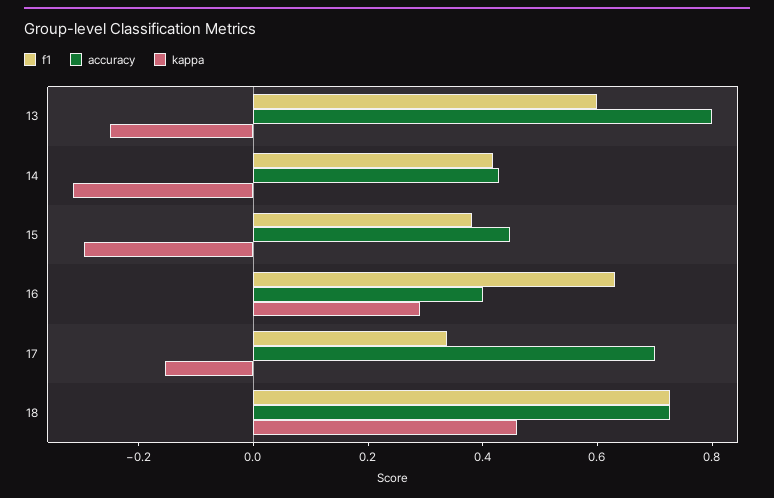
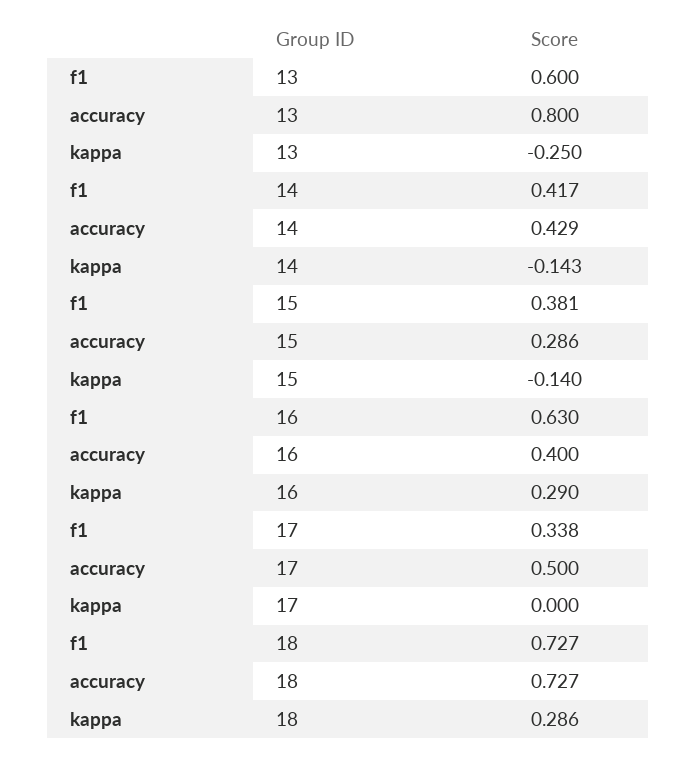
  {
    "f1": {
      "13": 0.6,
      "14": 0.417,
      "15": 0.381,
      "16": 0.63,
      "17": 0.338,
      "18": 0.727
    },
    "accuracy": {
      "13": 0.8,
      "14": 0.429,
-     "15": 0.45,
+     "15": 0.286,
      "16": 0.4,
-     "17": 0.7,
+     "17": 0.5,
      "18": 0.727
    },
    "kappa": {
      "13": -0.25,
-     "14": -0.3,
+     "14": -0.143,
-     "15": -0.3,
+     "15": -0.14,
      "16": 0.29,
-     "17": -0.15,
+     "17": 0,
-     "18": 0.45
+     "18": 0.286
    }
  }

